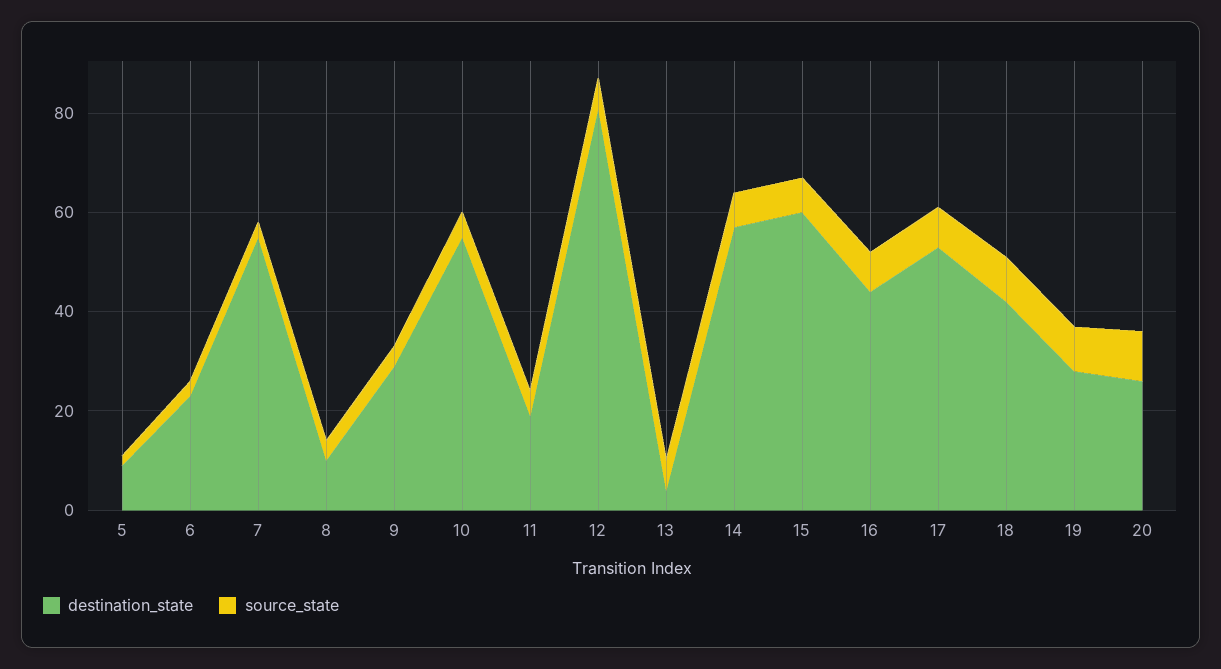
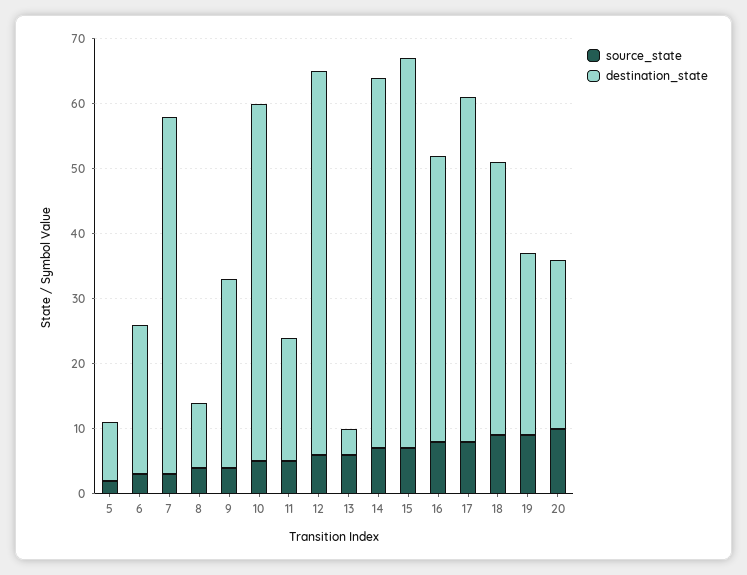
  {
    "destination_state": {
      "5": 10,
      "6": 25,
      "7": 55,
      "8": 10,
      "9": 30,
      "10": 55,
      "11": 20,
-     "12": 80,
+     "12": 60,
      "13": 5,
      "14": 55,
      "15": 60,
      "16": 45,
      "17": 55,
      "18": 40,
      "19": 30,
      "20": 25
    },
    "source_state": {
      "5": 0,
      "6": 5,
      "7": 5,
      "8": 5,
      "9": 5,
      "10": 5,
      "11": 5,
      "12": 5,
      "13": 5,
      "14": 5,
      "15": 5,
      "16": 10,
      "17": 10,
      "18": 10,
      "19": 10,
      "20": 10
    }
  }

